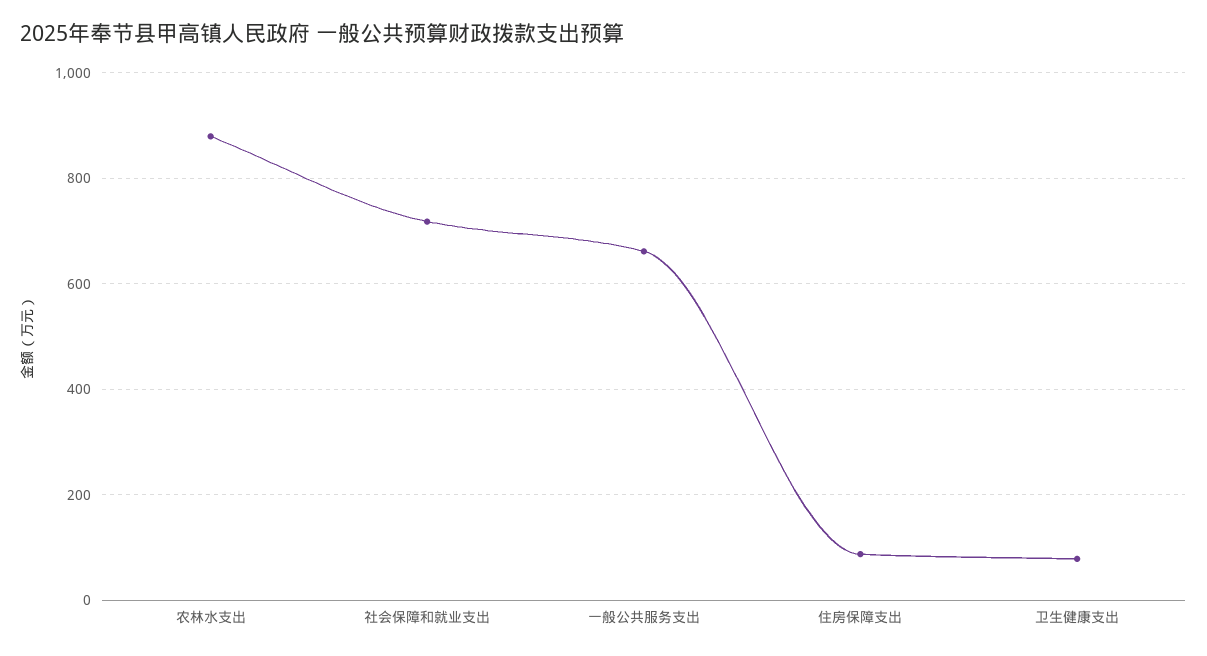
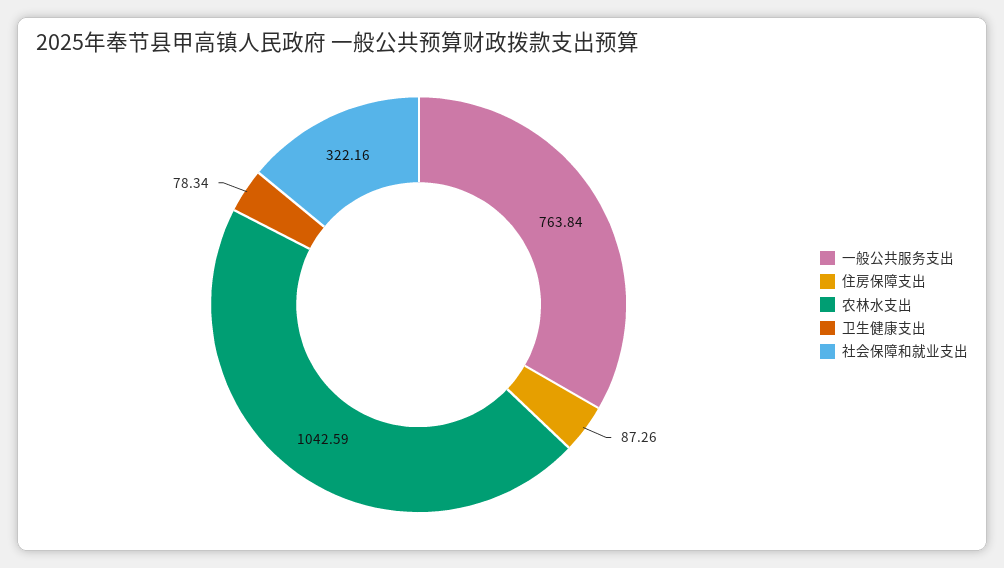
  {
-   "农林水支出": 880,
+   "农林水支出": 1042.59,
-   "社会保障和就业支出": 720,
+   "社会保障和就业支出": 322.16,
-   "一般公共服务支出": 660,
+   "一般公共服务支出": 763.84,
    "住房保障支出": 87.26,
    "卫生健康支出": 78.34
  }

